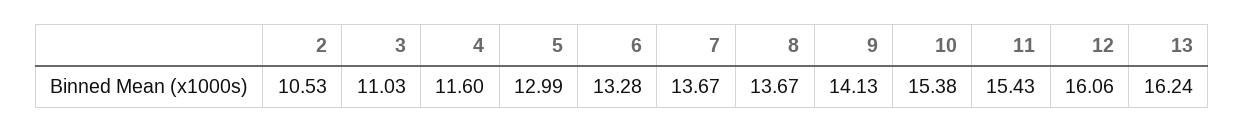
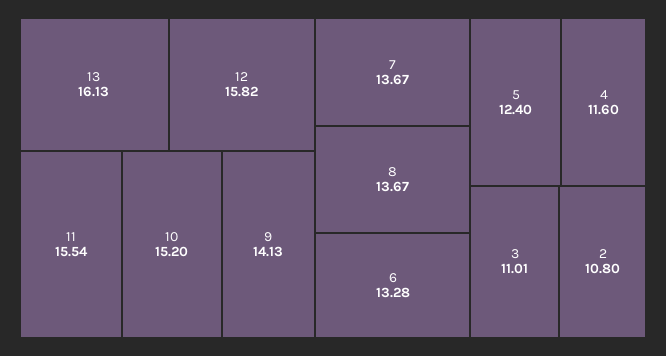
  {
-   "2": 10.53,
+   "2": 10.8,
-   "3": 11.03,
+   "3": 11.01,
    "4": 11.6,
-   "5": 12.99,
+   "5": 12.4,
    "6": 13.28,
    "7": 13.67,
    "8": 13.67,
    "9": 14.13,
-   "10": 15.38,
+   "10": 15.2,
-   "11": 15.43,
+   "11": 15.54,
-   "12": 16.06,
+   "12": 15.82,
-   "13": 16.24
+   "13": 16.13
  }

